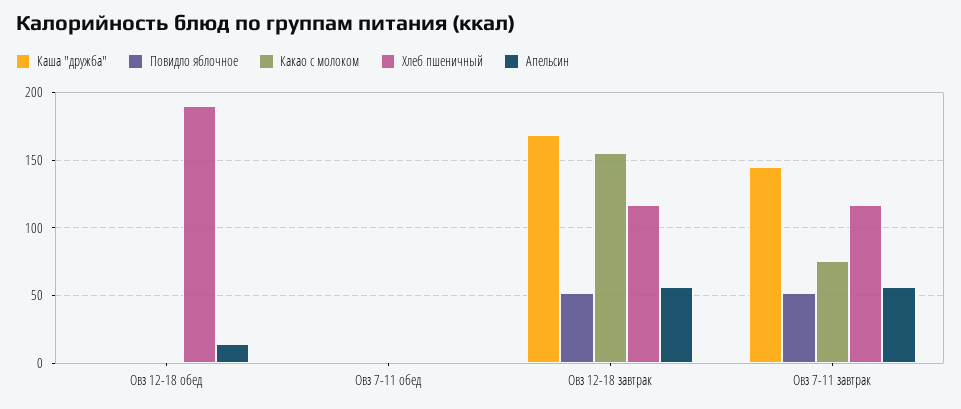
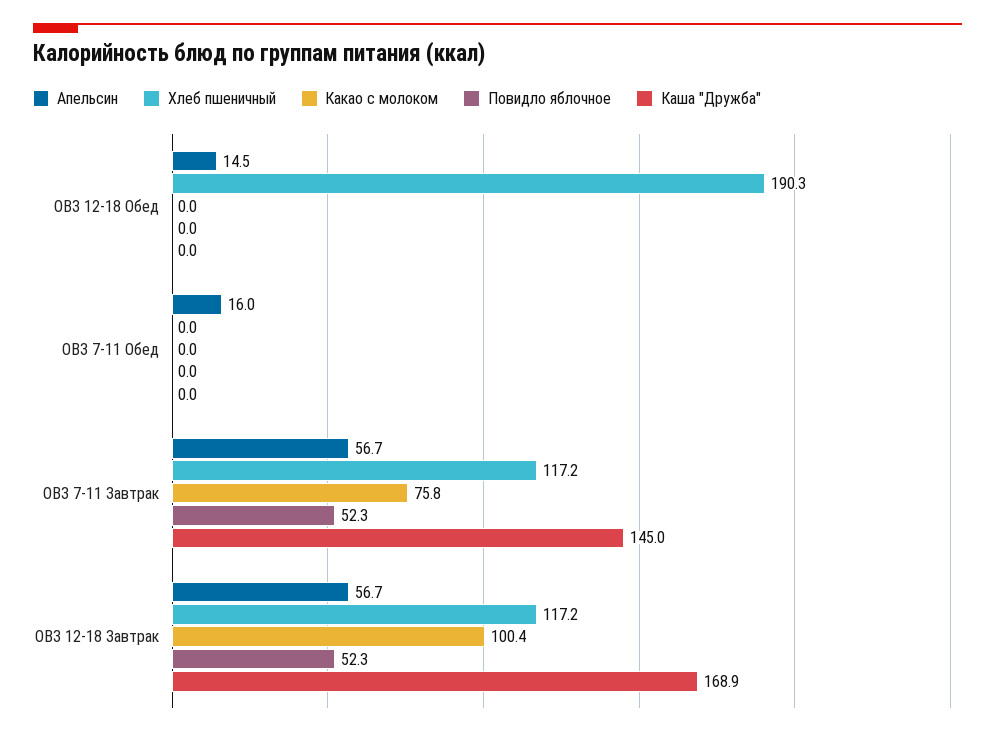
  {
    "Каша \"дружба\"": {
      "Овз 12-18 обед": 0,
      "Овз 7-11 обед": 0,
      "Овз 12-18 завтрак": 168.9,
      "Овз 7-11 завтрак": 145
    },
    "Повидло яблочное": {
      "Овз 12-18 обед": 0,
      "Овз 7-11 обед": 0,
      "Овз 12-18 завтрак": 52.3,
      "Овз 7-11 завтрак": 52.3
    },
    "Какао с молоком": {
      "Овз 12-18 обед": 0,
      "Овз 7-11 обед": 0,
-     "Овз 12-18 завтрак": 155,
+     "Овз 12-18 завтрак": 100.4,
      "Овз 7-11 завтрак": 75.8
    },
    "Хлеб пшеничный": {
      "Овз 12-18 обед": 190.3,
      "Овз 7-11 обед": 0,
      "Овз 12-18 завтрак": 117.2,
      "Овз 7-11 завтрак": 117.2
    },
    "Апельсин": {
      "Овз 12-18 обед": 14.5,
-     "Овз 7-11 обед": 0,
+     "Овз 7-11 обед": 16,
      "Овз 12-18 завтрак": 56.7,
      "Овз 7-11 завтрак": 56.7
    }
  }

